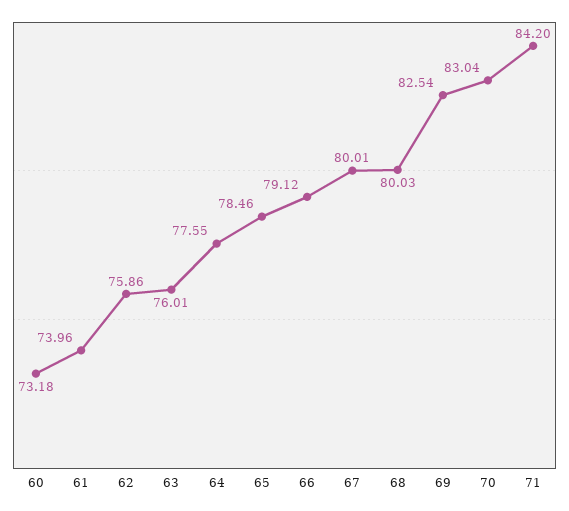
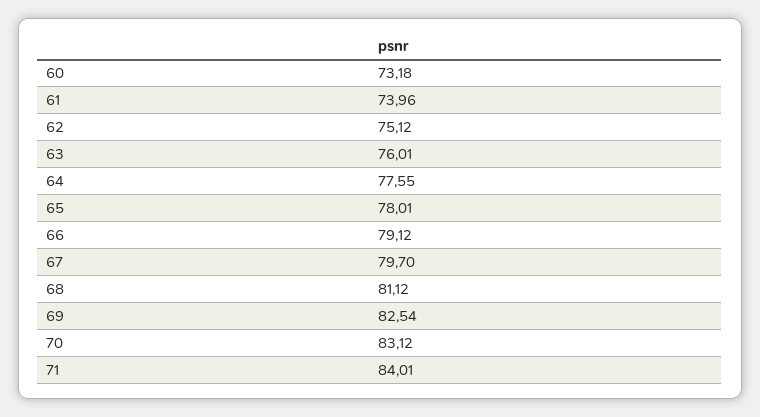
  {
    "60": 73.18,
    "61": 73.96,
-   "62": 75.86,
+   "62": 75.12,
    "63": 76.01,
    "64": 77.55,
-   "65": 78.46,
+   "65": 78.01,
    "66": 79.12,
-   "67": 80.01,
+   "67": 79.7,
-   "68": 80.03,
+   "68": 81.12,
    "69": 82.54,
-   "70": 83.04,
+   "70": 83.12,
-   "71": 84.2
+   "71": 84.01
  }

